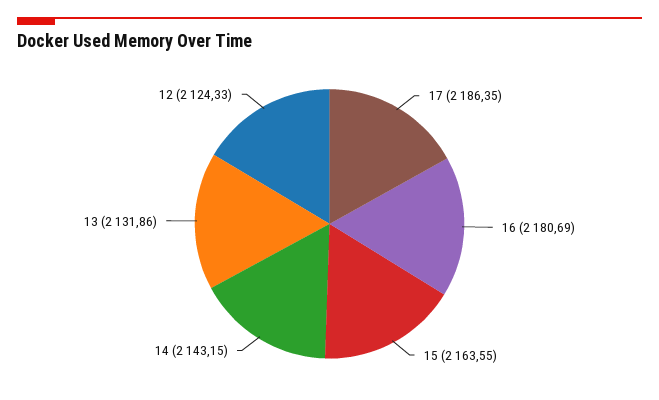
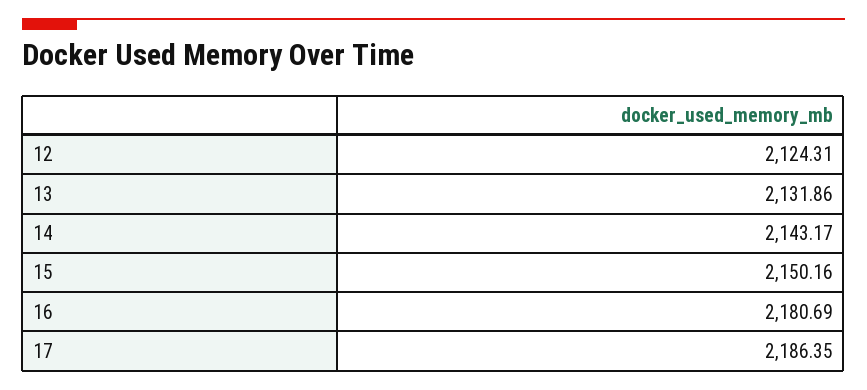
  {
    "17": 2186.35,
    "16": 2180.69,
-   "15": 2163.55,
+   "15": 2150.16,
-   "14": 2143.15,
+   "14": 2143.17,
    "13": 2131.86,
-   "12": 2124.33
+   "12": 2124.31
  }

